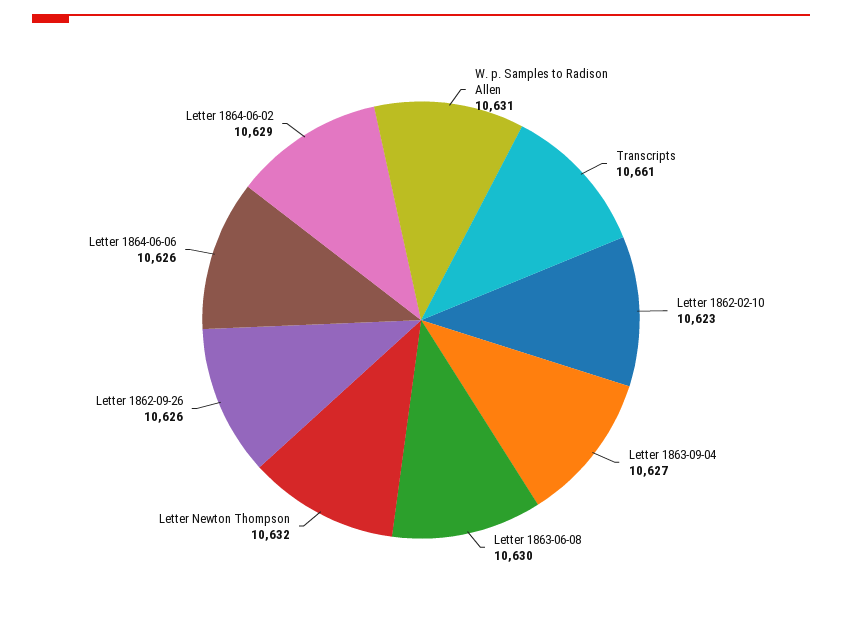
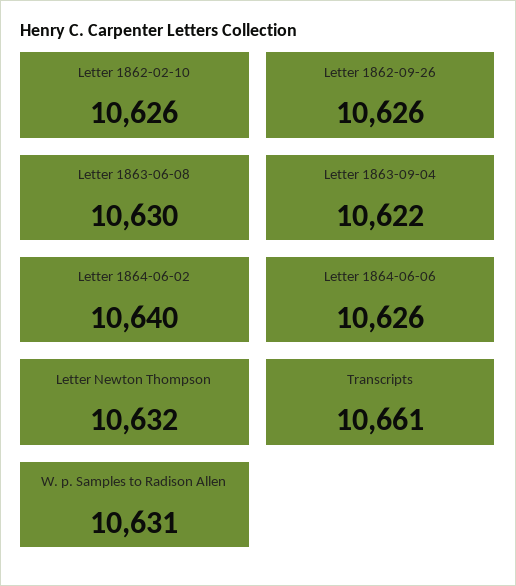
  {
    "W. p. Samples to Radison Allen": 10631,
    "Transcripts": 10661,
-   "Letter 1862-02-10": 10623,
+   "Letter 1862-02-10": 10626,
-   "Letter 1863-09-04": 10627,
+   "Letter 1863-09-04": 10622,
    "Letter 1863-06-08": 10630,
    "Letter Newton Thompson": 10632,
    "Letter 1862-09-26": 10626,
    "Letter 1864-06-06": 10626,
-   "Letter 1864-06-02": 10629
+   "Letter 1864-06-02": 10640
  }

